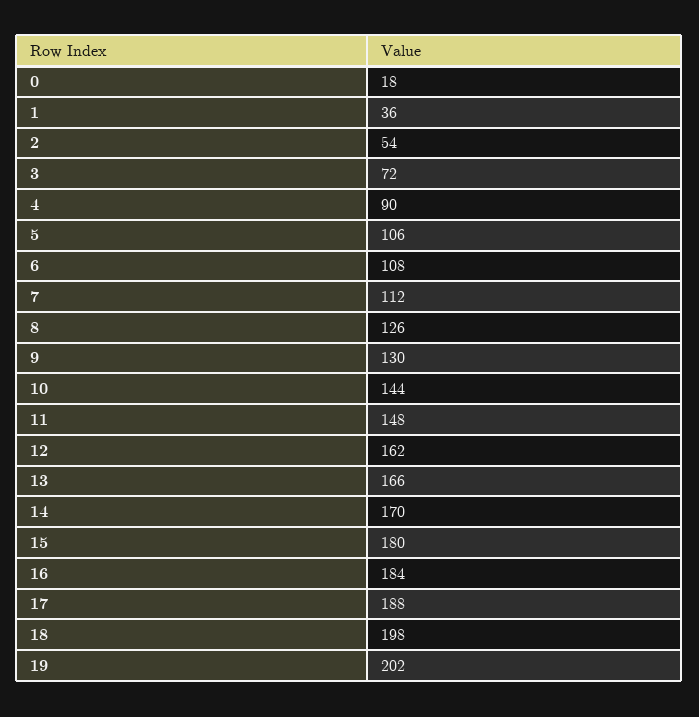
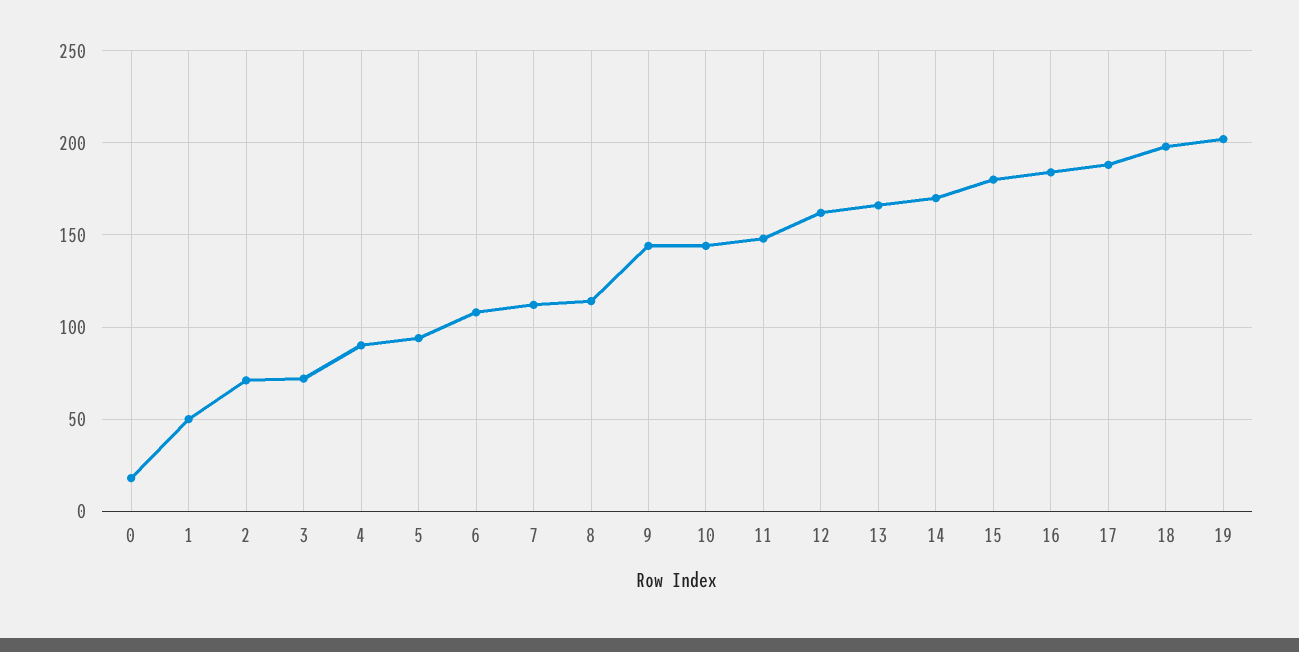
  {
    "0": 18,
-   "1": 36,
+   "1": 50,
-   "2": 54,
+   "2": 70,
    "3": 72,
    "4": 90,
-   "5": 106,
+   "5": 95,
    "6": 108,
    "7": 112,
-   "8": 126,
+   "8": 115,
-   "9": 130,
+   "9": 145,
    "10": 144,
    "11": 148,
    "12": 162,
    "13": 166,
    "14": 170,
    "15": 180,
    "16": 184,
    "17": 188,
    "18": 198,
    "19": 202
  }

